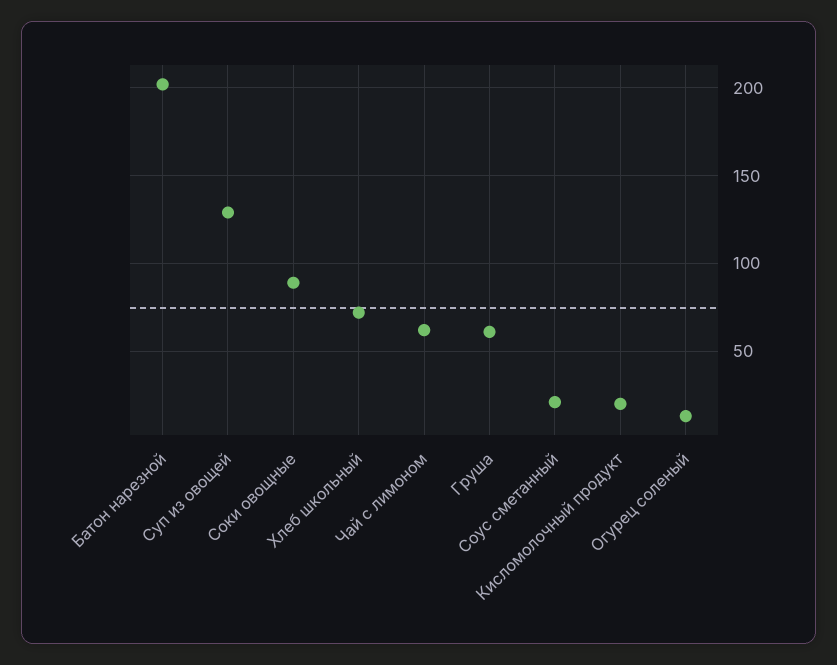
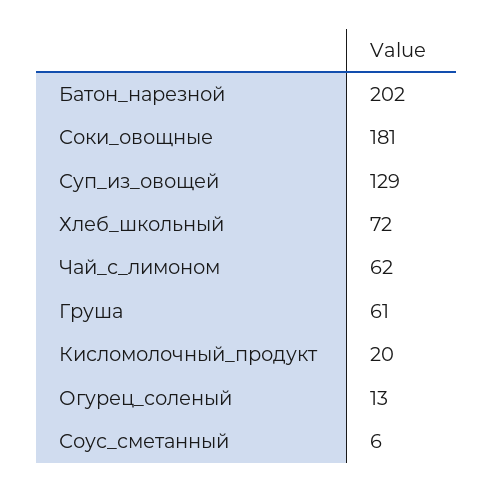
  {
    "Батон нарезной": 202,
    "Суп из овощей": 129,
-   "Соки овощные": 90,
+   "Соки овощные": 181,
    "Хлеб школьный": 72,
    "Чай с лимоном": 62,
    "Груша": 61,
-   "Соус сметанный": 20,
+   "Соус сметанный": 6,
    "Кисломолочный продукт": 20,
    "Огурец соленый": 13
  }

